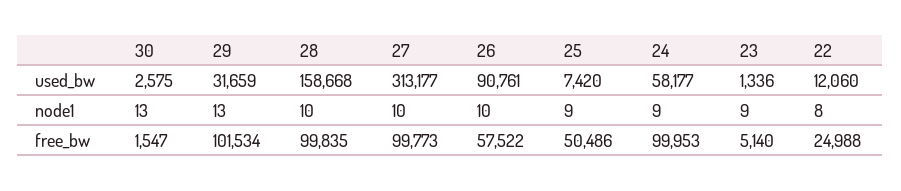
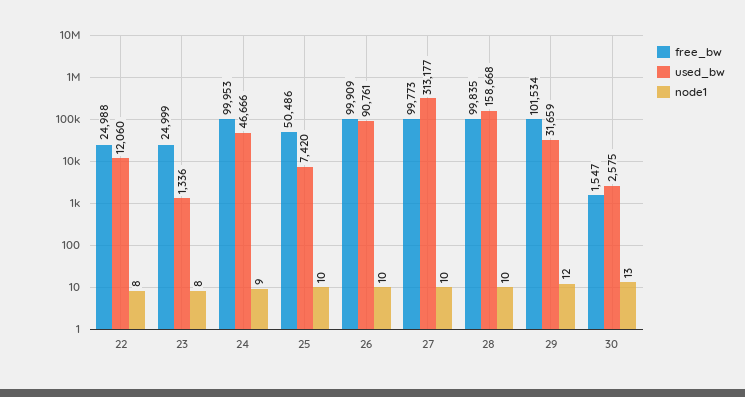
  {
    "used_bw": {
      "30": 2575,
      "29": 31659,
      "28": 158668,
      "27": 313177,
      "26": 90761,
      "25": 7420,
-     "24": 58177,
+     "24": 46666,
      "23": 1336,
      "22": 12060
    },
    "node1": {
      "30": 13,
-     "29": 13,
+     "29": 12,
      "28": 10,
      "27": 10,
      "26": 10,
-     "25": 9,
+     "25": 10,
      "24": 9,
-     "23": 9,
+     "23": 8,
      "22": 8
    },
    "free_bw": {
      "30": 1547,
      "29": 101534,
      "28": 99835,
      "27": 99773,
-     "26": 57522,
+     "26": 99909,
      "25": 50486,
      "24": 99953,
-     "23": 5140,
+     "23": 24999,
      "22": 24988
    }
  }

